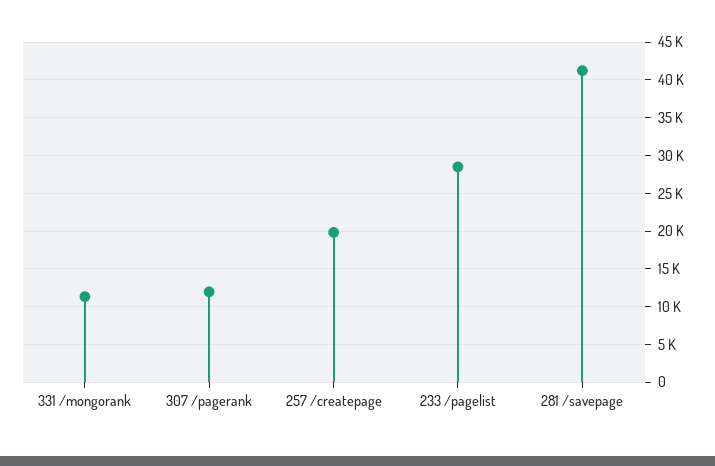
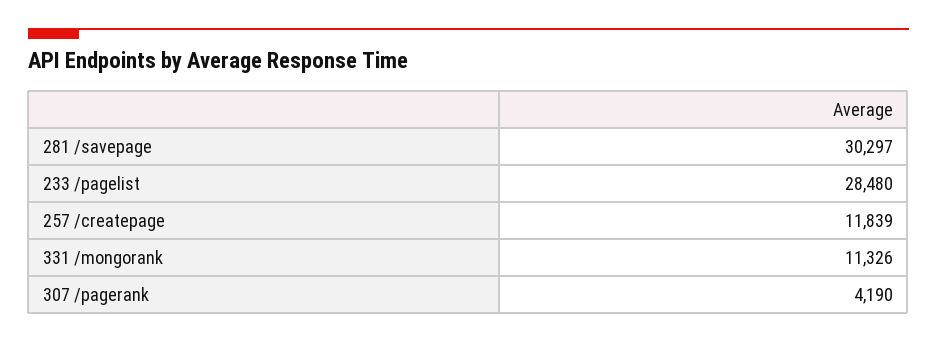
  {
    "331 /mongorank": 11326,
-   "307 /pagerank": 12000,
+   "307 /pagerank": 4190,
-   "257 /createpage": 20000,
+   "257 /createpage": 11839,
    "233 /pagelist": 28480,
-   "281 /savepage": 41000
+   "281 /savepage": 30297
  }

